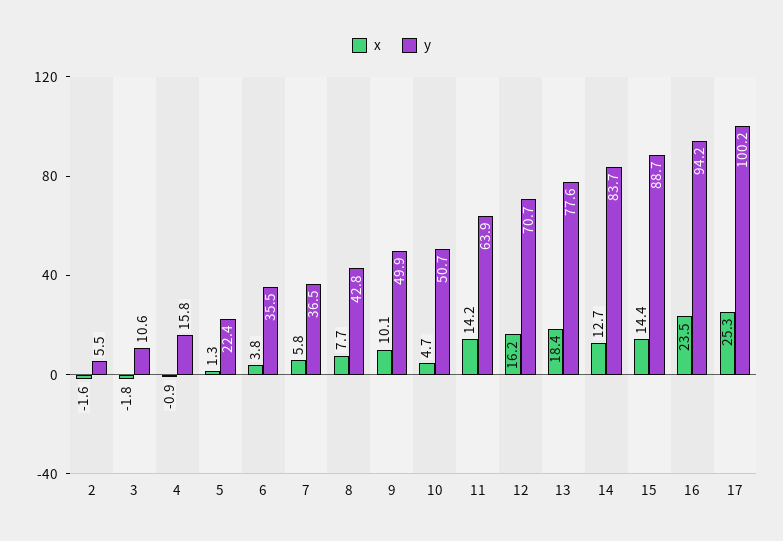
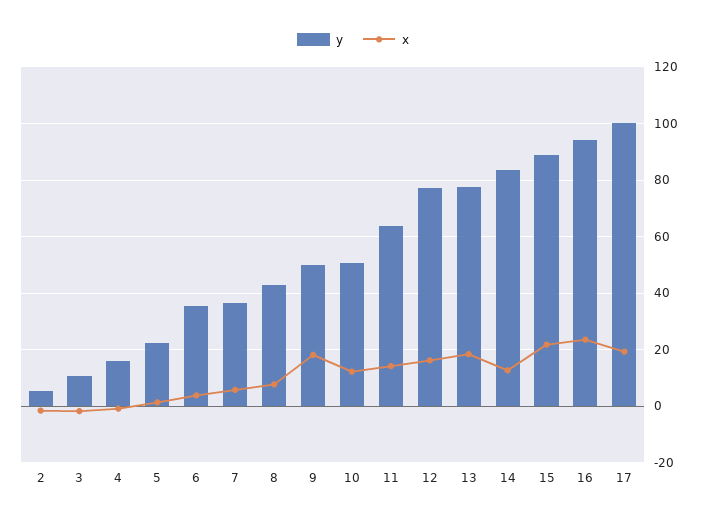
  {
    "x": {
      "2": -1.6,
      "3": -1.8,
      "4": -0.9,
      "5": 1.3,
      "6": 3.8,
      "7": 5.8,
      "8": 7.7,
-     "9": 10.1,
+     "9": 17.5,
-     "10": 4.7,
+     "10": 12.5,
      "11": 14.2,
      "12": 16.2,
      "13": 18.4,
      "14": 12.7,
-     "15": 14.4,
+     "15": 22.5,
      "16": 23.5,
-     "17": 25.3
+     "17": 20
    },
    "y": {
      "2": 5.5,
      "3": 10.6,
      "4": 15.8,
      "5": 22.4,
      "6": 35.5,
      "7": 36.5,
      "8": 42.8,
      "9": 49.9,
      "10": 50.7,
      "11": 63.9,
-     "12": 70.7,
+     "12": 77.5,
      "13": 77.6,
      "14": 83.7,
      "15": 88.7,
      "16": 94.2,
      "17": 100.2
    }
  }

